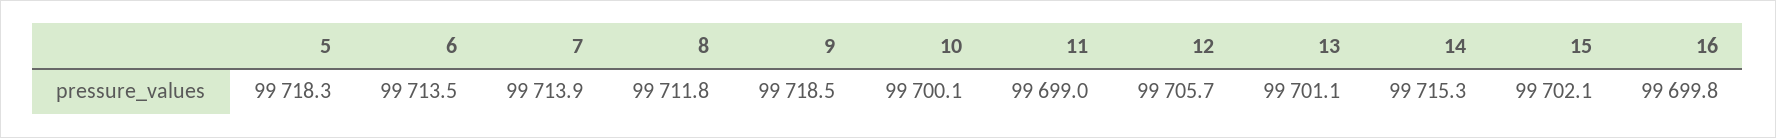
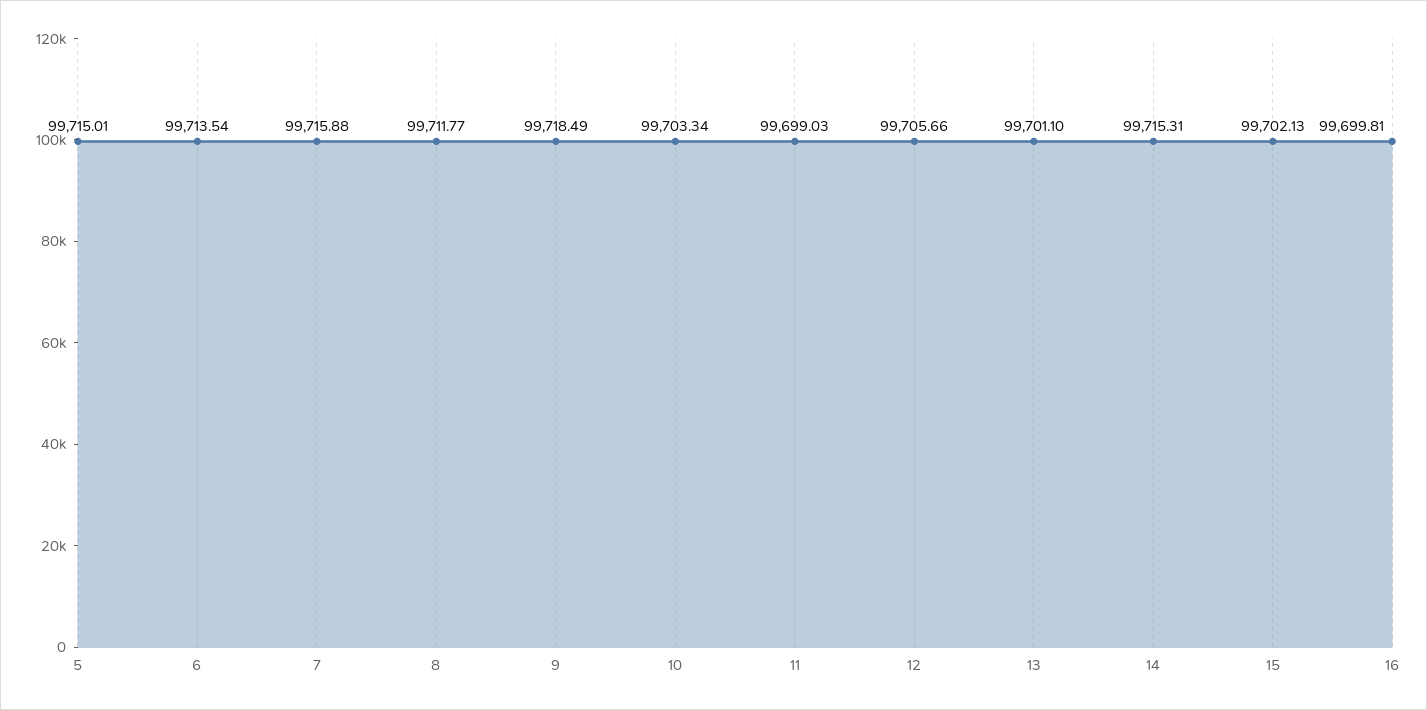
  {
-   "5": 99718.3,
+   "5": 99715.01,
    "6": 99713.54,
-   "7": 99713.9,
+   "7": 99715.88,
    "8": 99711.77,
    "9": 99718.49,
-   "10": 99700.1,
+   "10": 99703.34,
    "11": 99699.03,
    "12": 99705.66,
    "13": 99701.1,
    "14": 99715.31,
    "15": 99702.13,
    "16": 99699.81
  }

